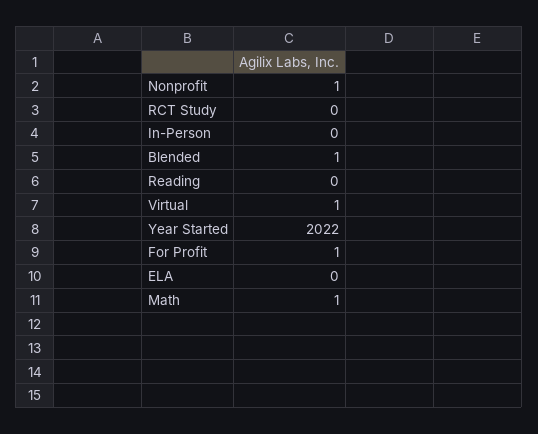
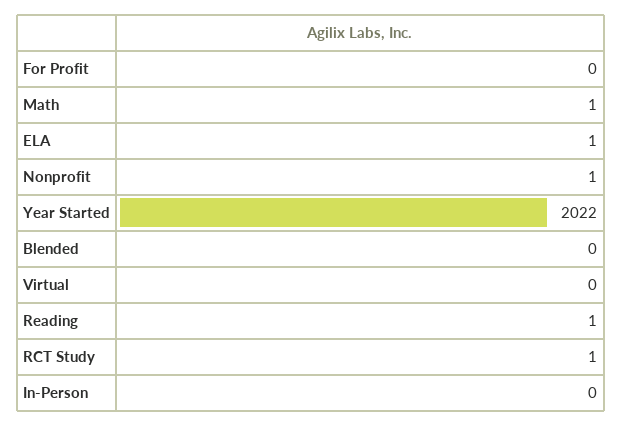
  {
    "Nonprofit": 1,
-   "RCT Study": 0,
+   "RCT Study": 1,
    "In-Person": 0,
-   "Blended": 1,
+   "Blended": 0,
-   "Reading": 0,
+   "Reading": 1,
-   "Virtual": 1,
+   "Virtual": 0,
    "Year Started": 2022,
-   "For Profit": 1,
+   "For Profit": 0,
-   "ELA": 0,
+   "ELA": 1,
    "Math": 1
  }

